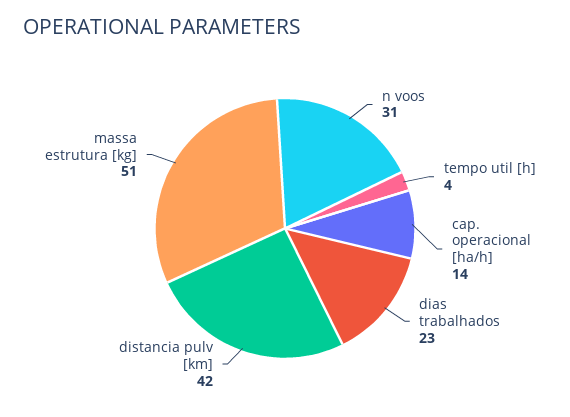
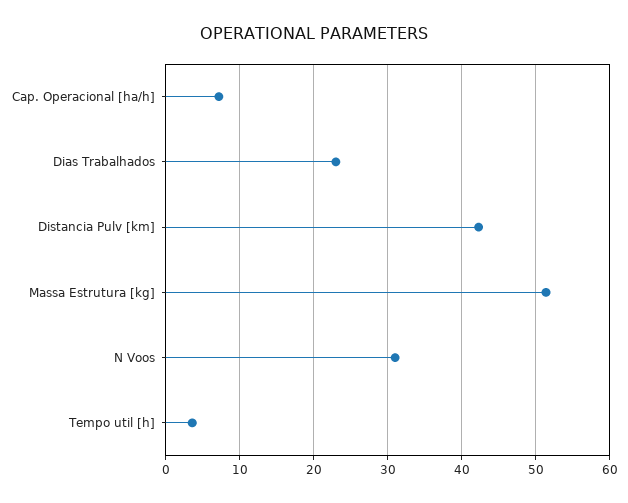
  {
    "n voos": 31,
    "tempo util [h]": 4,
-   "cap. operacional [ha/h]": 14,
+   "cap. operacional [ha/h]": 7,
    "dias trabalhados": 23,
    "distancia pulv [km]": 42,
    "massa estrutura [kg]": 51
  }

